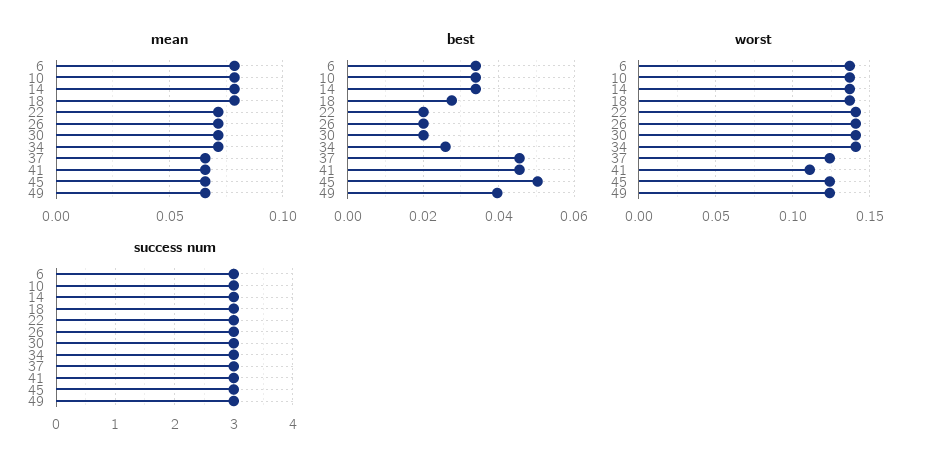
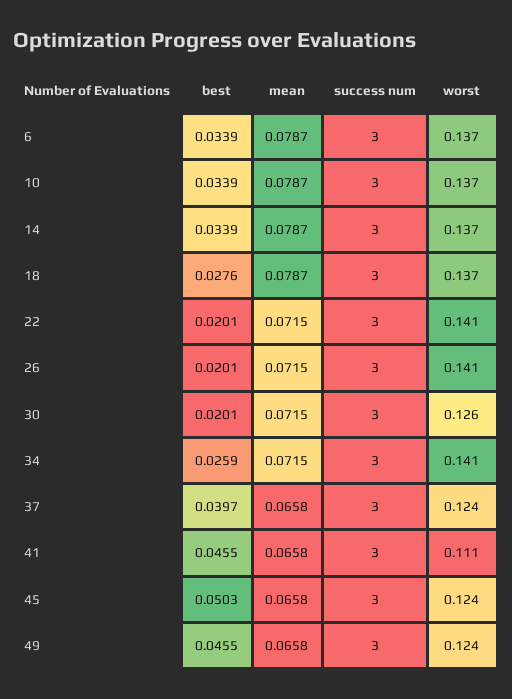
  {
    "mean": {
      "6": 0.0787,
      "10": 0.0787,
      "14": 0.0787,
      "18": 0.0787,
      "22": 0.0715,
      "26": 0.0715,
      "30": 0.0715,
      "34": 0.0715,
      "37": 0.0658,
      "41": 0.0658,
      "45": 0.0658,
      "49": 0.0658
    },
    "best": {
      "6": 0.0339,
      "10": 0.0339,
      "14": 0.0339,
      "18": 0.0276,
      "22": 0.0201,
      "26": 0.0201,
      "30": 0.0201,
      "34": 0.0259,
-     "37": 0.046,
+     "37": 0.0397,
      "41": 0.0455,
      "45": 0.0503,
-     "49": 0.04
+     "49": 0.0455
    },
    "worst": {
      "6": 0.137,
      "10": 0.137,
      "14": 0.137,
      "18": 0.137,
      "22": 0.141,
      "26": 0.141,
-     "30": 0.14,
+     "30": 0.126,
      "34": 0.141,
      "37": 0.124,
      "41": 0.111,
      "45": 0.124,
      "49": 0.124
    },
    "success num": {
      "6": 3,
      "10": 3,
      "14": 3,
      "18": 3,
      "22": 3,
      "26": 3,
      "30": 3,
      "34": 3,
      "37": 3,
      "41": 3,
      "45": 3,
      "49": 3
    }
  }

